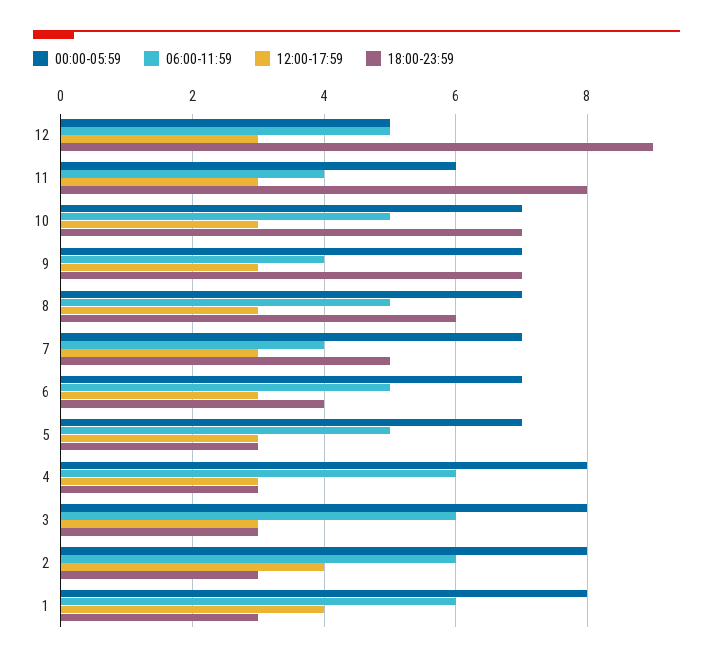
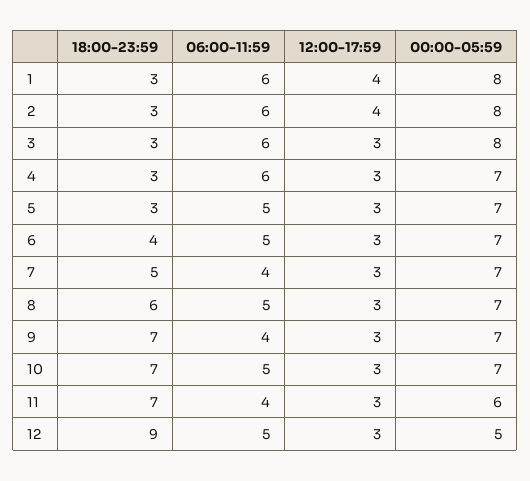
  {
    "00:00-05:59": {
      "12": 5,
      "11": 6,
      "10": 7,
      "9": 7,
      "8": 7,
      "7": 7,
      "6": 7,
      "5": 7,
-     "4": 8,
+     "4": 7,
      "3": 8,
      "2": 8,
      "1": 8
    },
    "06:00-11:59": {
      "12": 5,
      "11": 4,
      "10": 5,
      "9": 4,
      "8": 5,
      "7": 4,
      "6": 5,
      "5": 5,
      "4": 6,
      "3": 6,
      "2": 6,
      "1": 6
    },
    "12:00-17:59": {
      "12": 3,
      "11": 3,
      "10": 3,
      "9": 3,
      "8": 3,
      "7": 3,
      "6": 3,
      "5": 3,
      "4": 3,
      "3": 3,
      "2": 4,
      "1": 4
    },
    "18:00-23:59": {
      "12": 9,
-     "11": 8,
+     "11": 7,
      "10": 7,
      "9": 7,
      "8": 6,
      "7": 5,
      "6": 4,
      "5": 3,
      "4": 3,
      "3": 3,
      "2": 3,
      "1": 3
    }
  }

